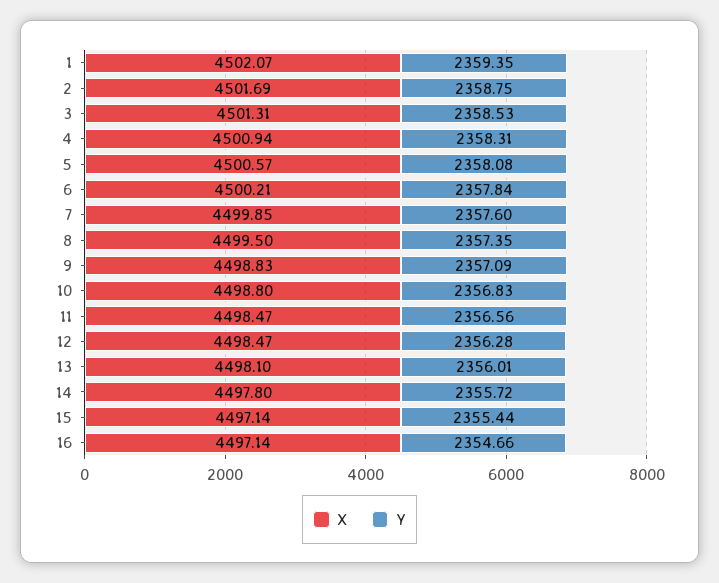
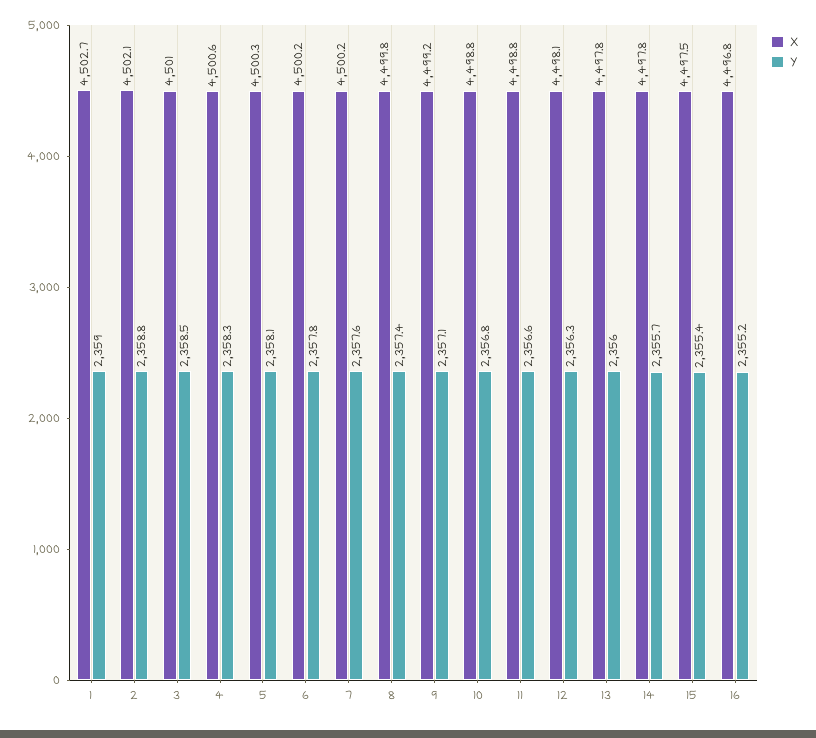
  {
    "X": {
-     "1": 4502.07,
+     "1": 4502.7,
-     "2": 4501.69,
+     "2": 4502.1,
-     "3": 4501.31,
+     "3": 4501,
-     "4": 4500.94,
+     "4": 4500.6,
-     "5": 4500.57,
+     "5": 4500.3,
      "6": 4500.21,
-     "7": 4499.85,
+     "7": 4500.2,
-     "8": 4499.5,
+     "8": 4499.8,
-     "9": 4498.83,
+     "9": 4499.2,
      "10": 4498.8,
-     "11": 4498.47,
+     "11": 4498.8,
-     "12": 4498.47,
+     "12": 4498.1,
-     "13": 4498.1,
+     "13": 4497.8,
      "14": 4497.8,
-     "15": 4497.14,
+     "15": 4497.5,
-     "16": 4497.14
+     "16": 4496.8
    },
    "Y": {
-     "1": 2359.35,
+     "1": 2359,
      "2": 2358.75,
      "3": 2358.53,
      "4": 2358.31,
      "5": 2358.08,
      "6": 2357.84,
      "7": 2357.6,
      "8": 2357.35,
      "9": 2357.09,
      "10": 2356.83,
      "11": 2356.56,
      "12": 2356.28,
      "13": 2356.01,
      "14": 2355.72,
      "15": 2355.44,
-     "16": 2354.66
+     "16": 2355.2
    }
  }

